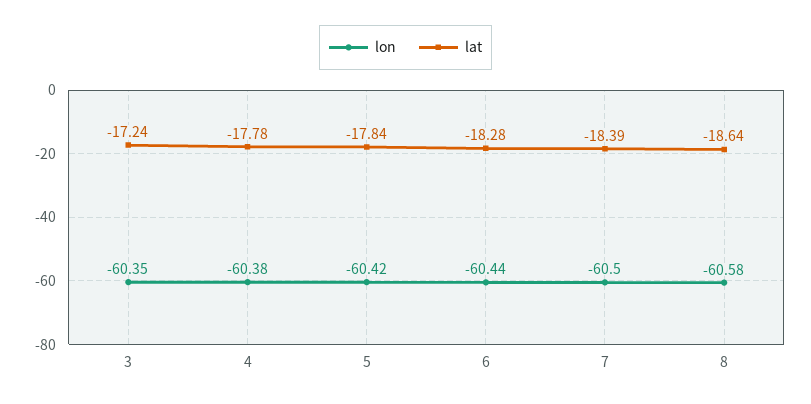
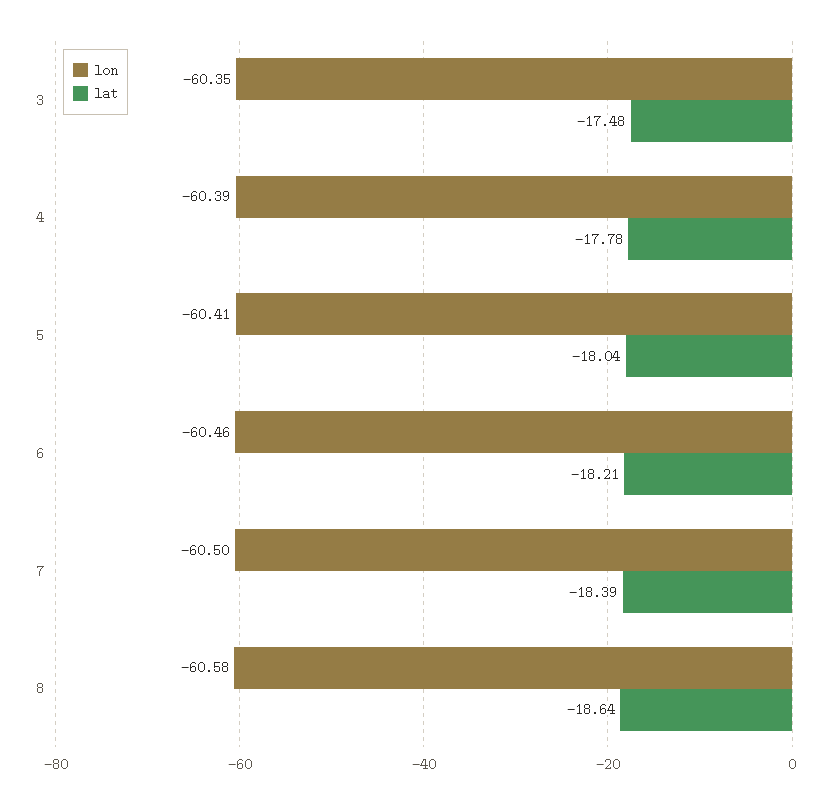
  {
    "lon": {
      "3": -60.35,
-     "4": -60.38,
+     "4": -60.39,
-     "5": -60.42,
+     "5": -60.41,
-     "6": -60.44,
+     "6": -60.46,
      "7": -60.5,
      "8": -60.58
    },
    "lat": {
-     "3": -17.24,
+     "3": -17.48,
      "4": -17.78,
-     "5": -17.84,
+     "5": -18.04,
-     "6": -18.28,
+     "6": -18.21,
      "7": -18.39,
      "8": -18.64
    }
  }

